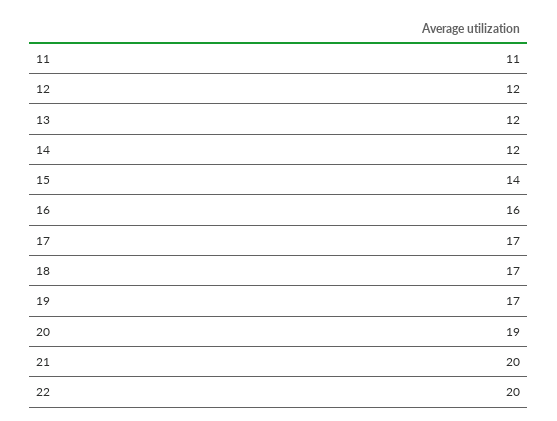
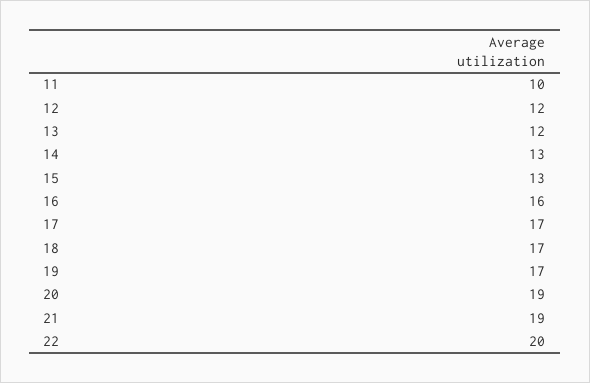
  {
-   "11": 11,
+   "11": 10,
    "12": 12,
    "13": 12,
-   "14": 12,
+   "14": 13,
-   "15": 14,
+   "15": 13,
    "16": 16,
    "17": 17,
    "18": 17,
    "19": 17,
    "20": 19,
-   "21": 20,
+   "21": 19,
    "22": 20
  }

